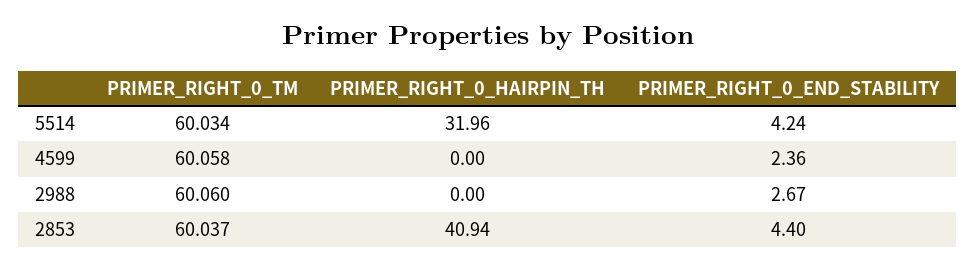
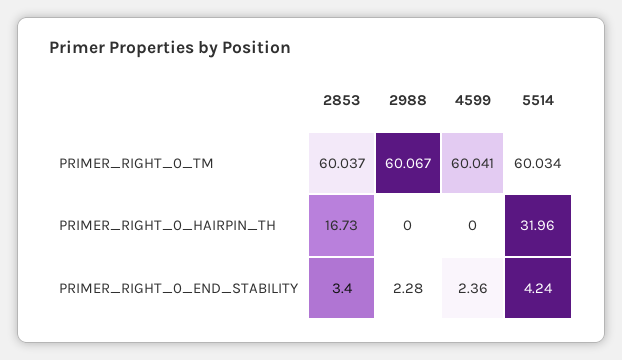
  {
    "PRIMER_RIGHT_0_TM": {
      "5514": 60.034,
-     "4599": 60.058,
+     "4599": 60.041,
-     "2988": 60.06,
+     "2988": 60.067,
      "2853": 60.037
    },
    "PRIMER_RIGHT_0_HAIRPIN_TH": {
      "5514": 31.96,
      "4599": 0,
      "2988": 0,
-     "2853": 40.94
+     "2853": 16.73
    },
    "PRIMER_RIGHT_0_END_STABILITY": {
      "5514": 4.24,
      "4599": 2.36,
-     "2988": 2.67,
+     "2988": 2.28,
-     "2853": 4.4
+     "2853": 3.4
    }
  }

